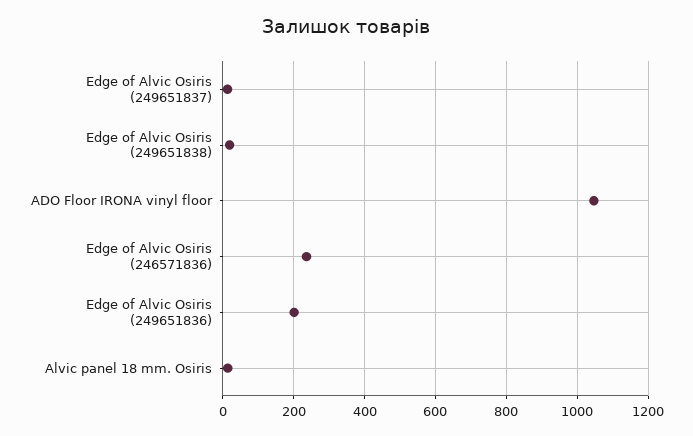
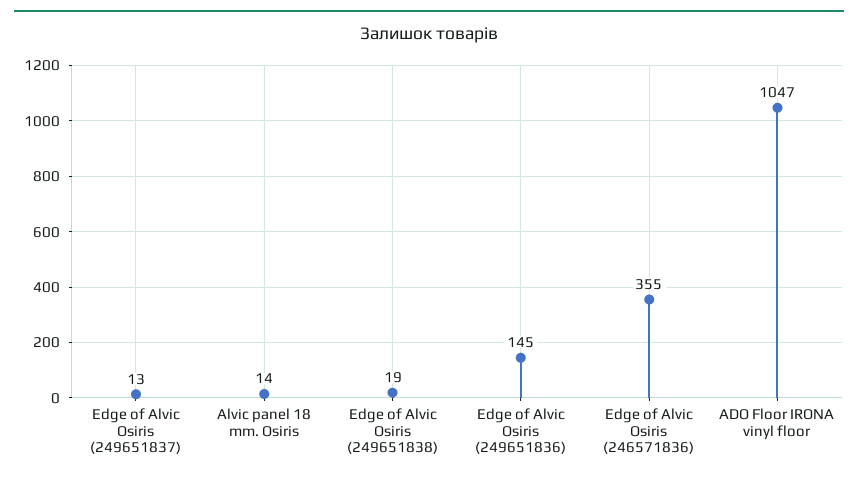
  {
    "Edge of Alvic Osiris (249651837)": 13,
    "Edge of Alvic Osiris (249651838)": 19,
    "ADO Floor IRONA vinyl floor": 1047,
-   "Edge of Alvic Osiris (246571836)": 240,
+   "Edge of Alvic Osiris (246571836)": 355,
-   "Edge of Alvic Osiris (249651836)": 200,
+   "Edge of Alvic Osiris (249651836)": 145,
    "Alvic panel 18 mm. Osiris": 14
  }

